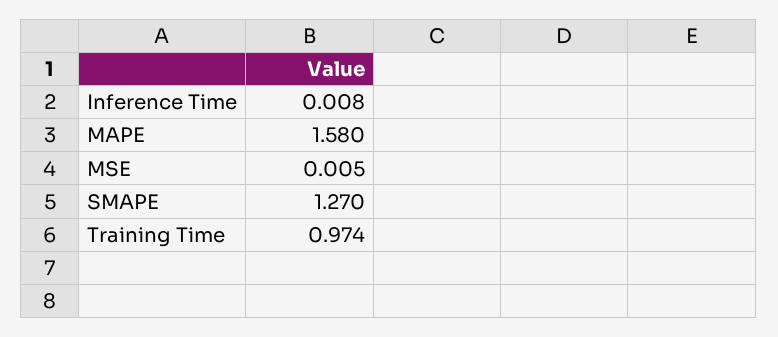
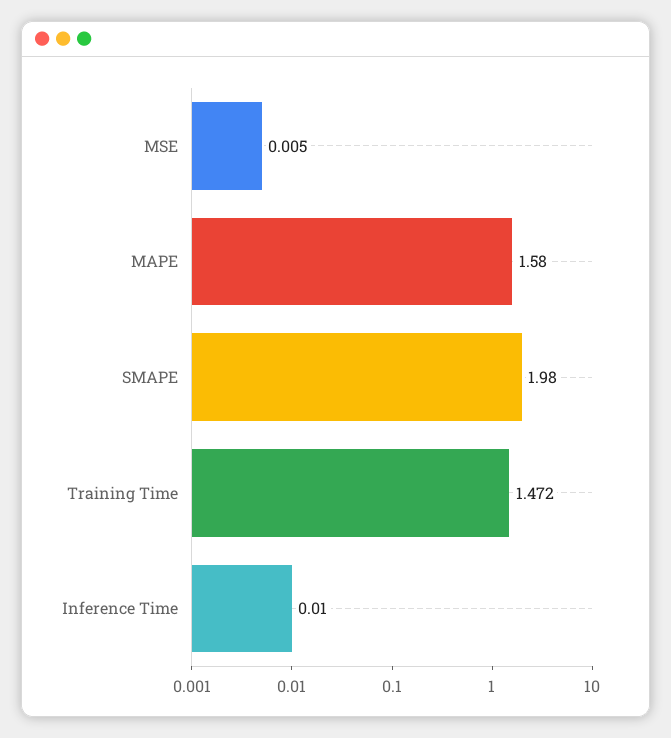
  {
-   "Inference Time": 0.008,
+   "Inference Time": 0.01,
    "MAPE": 1.58,
    "MSE": 0.005,
-   "SMAPE": 1.27,
+   "SMAPE": 1.98,
-   "Training Time": 0.974
+   "Training Time": 1.472
  }

